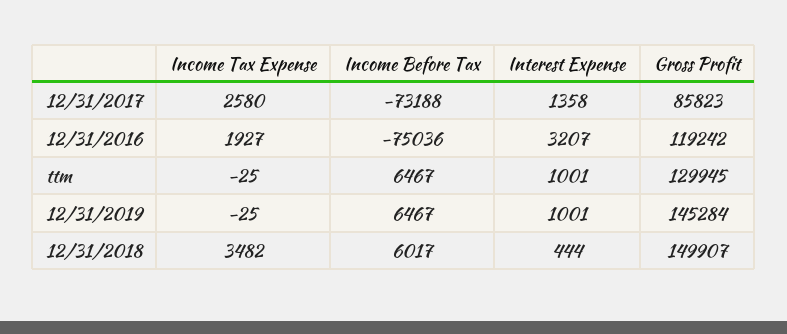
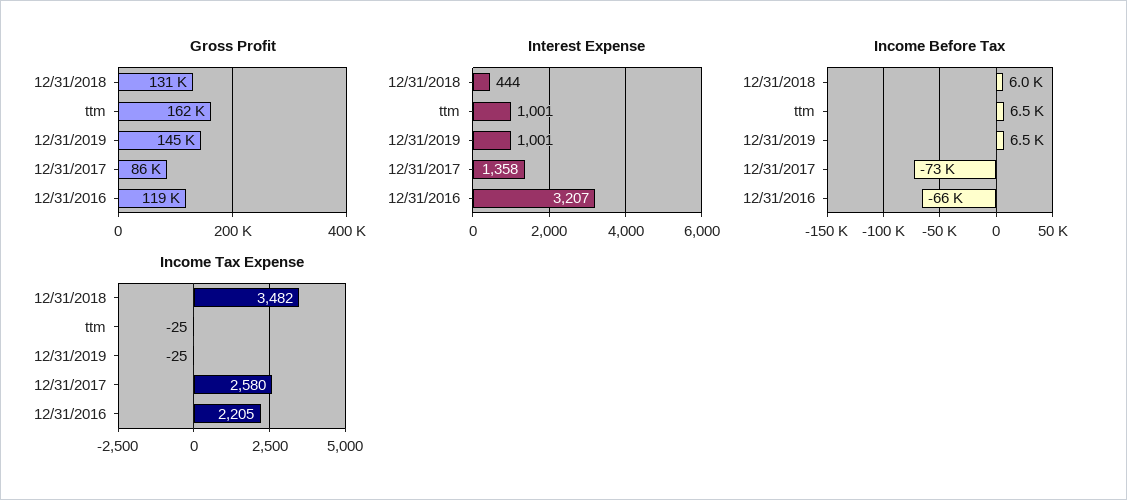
  {
    "Income Tax Expense": {
      "12/31/2017": 2580,
-     "12/31/2016": 1927,
+     "12/31/2016": 2205,
      "ttm": -25,
      "12/31/2019": -25,
      "12/31/2018": 3482
    },
    "Income Before Tax": {
      "12/31/2017": -73188,
-     "12/31/2016": -75036,
+     "12/31/2016": -66000,
      "ttm": 6467,
      "12/31/2019": 6467,
      "12/31/2018": 6017
    },
    "Interest Expense": {
      "12/31/2017": 1358,
      "12/31/2016": 3207,
      "ttm": 1001,
      "12/31/2019": 1001,
      "12/31/2018": 444
    },
    "Gross Profit": {
      "12/31/2017": 85823,
      "12/31/2016": 119242,
-     "ttm": 129945,
+     "ttm": 162000,
      "12/31/2019": 145284,
-     "12/31/2018": 149907
+     "12/31/2018": 131000
    }
  }

